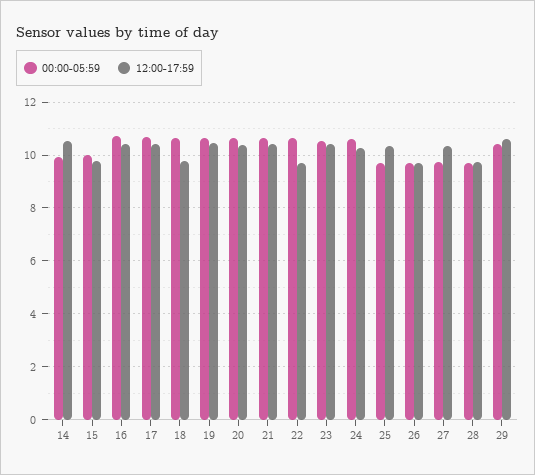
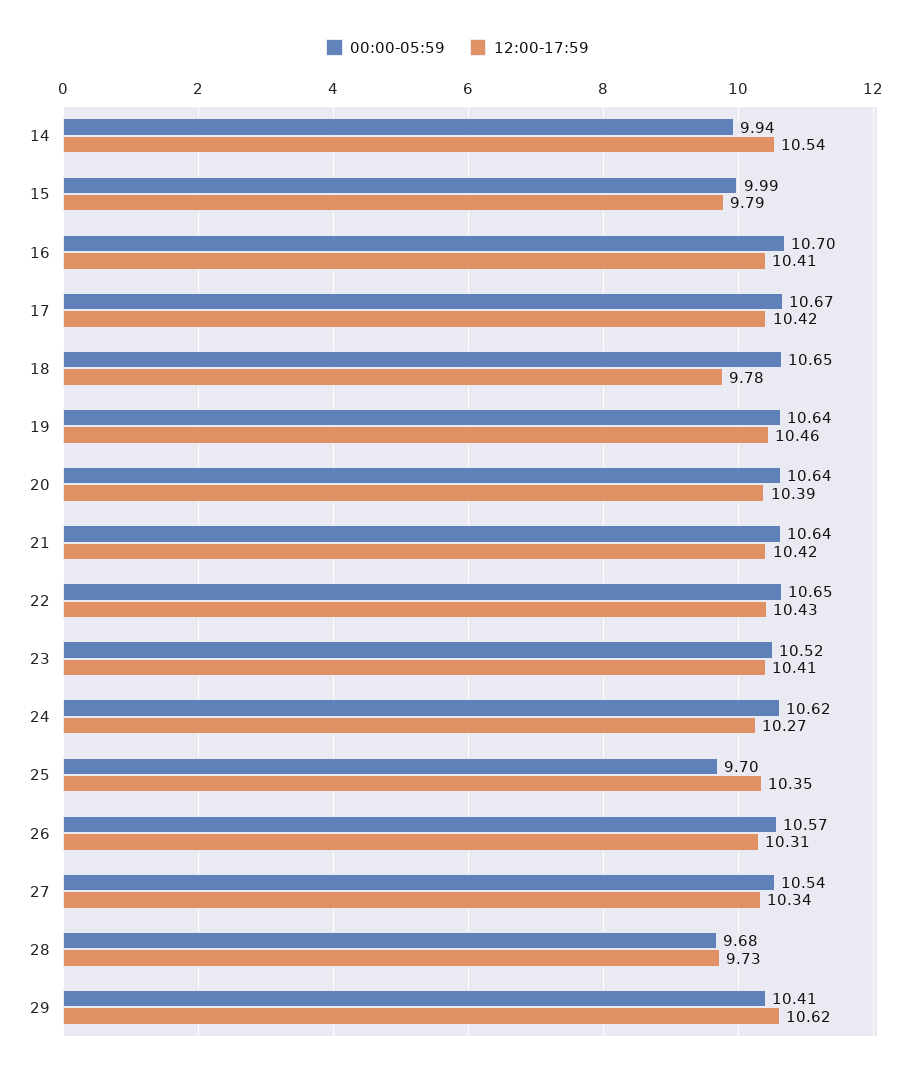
  {
    "00:00-05:59": {
      "14": 9.94,
      "15": 9.99,
      "16": 10.7,
      "17": 10.67,
      "18": 10.65,
      "19": 10.64,
      "20": 10.64,
      "21": 10.64,
      "22": 10.65,
      "23": 10.52,
      "24": 10.62,
      "25": 9.7,
-     "26": 9.75,
+     "26": 10.57,
-     "27": 9.75,
+     "27": 10.54,
      "28": 9.68,
      "29": 10.41
    },
    "12:00-17:59": {
      "14": 10.54,
      "15": 9.79,
      "16": 10.41,
      "17": 10.42,
      "18": 9.78,
      "19": 10.46,
      "20": 10.39,
      "21": 10.42,
-     "22": 9.75,
+     "22": 10.43,
      "23": 10.41,
      "24": 10.27,
      "25": 10.35,
-     "26": 9.75,
+     "26": 10.31,
      "27": 10.34,
      "28": 9.73,
      "29": 10.62
    }
  }

